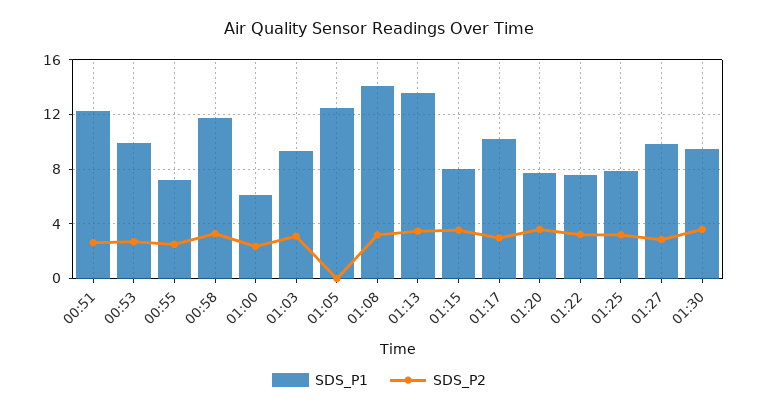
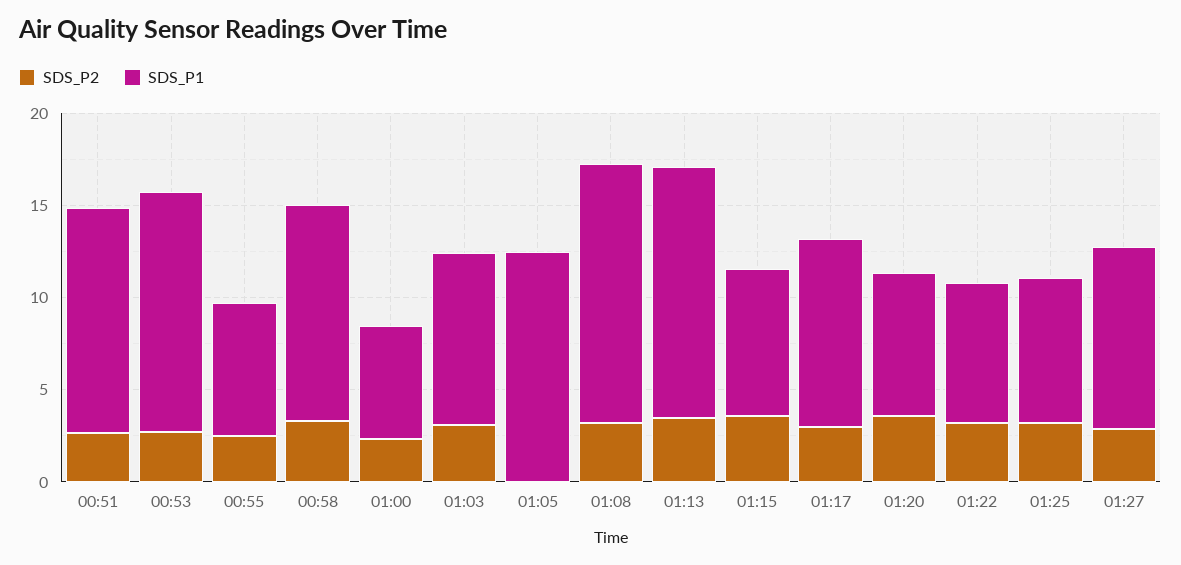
  {
    "SDS_P1": {
      "00:51": 12,
-     "00:53": 10,
+     "00:53": 13,
      "00:55": 7,
      "00:58": 12,
      "01:00": 6,
      "01:03": 9.5,
      "01:05": 12.5,
      "01:08": 14,
      "01:13": 13.5,
      "01:15": 8,
      "01:17": 10,
      "01:20": 7.5,
      "01:22": 7.5,
      "01:25": 8,
-     "01:27": 10,
+     "01:27": 10
-     "01:30": 9.5
    },
    "SDS_P2": {
      "00:51": 2.5,
      "00:53": 2.5,
      "00:55": 2.5,
      "00:58": 3.5,
      "01:00": 2.5,
      "01:03": 3,
      "01:05": 0,
      "01:08": 3,
      "01:13": 3.5,
      "01:15": 3.5,
      "01:17": 3,
      "01:20": 3.5,
      "01:22": 3,
      "01:25": 3,
-     "01:27": 3,
+     "01:27": 3
-     "01:30": 3.5
    }
  }

